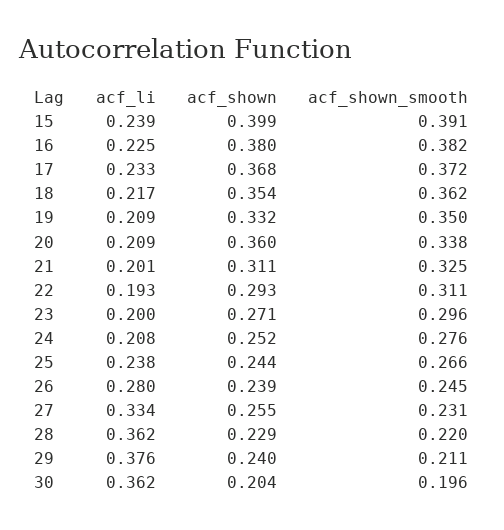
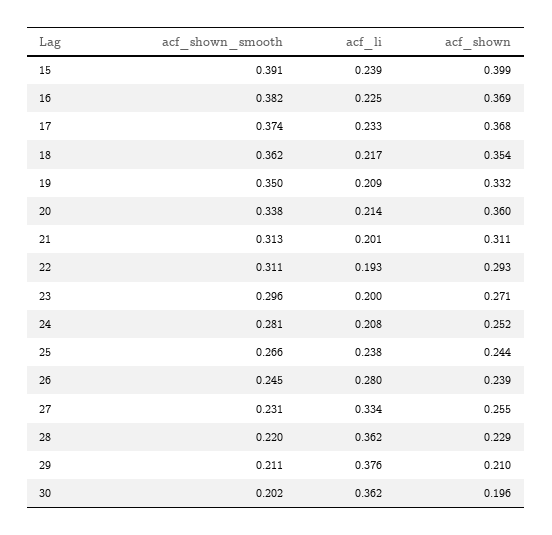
  {
    "acf_li": {
      "15": 0.239,
      "16": 0.225,
      "17": 0.233,
      "18": 0.217,
      "19": 0.209,
-     "20": 0.209,
+     "20": 0.214,
      "21": 0.201,
      "22": 0.193,
      "23": 0.2,
      "24": 0.208,
      "25": 0.238,
      "26": 0.28,
      "27": 0.334,
      "28": 0.362,
      "29": 0.376,
      "30": 0.362
    },
    "acf_shown": {
      "15": 0.399,
-     "16": 0.38,
+     "16": 0.369,
      "17": 0.368,
      "18": 0.354,
      "19": 0.332,
      "20": 0.36,
      "21": 0.311,
      "22": 0.293,
      "23": 0.271,
      "24": 0.252,
      "25": 0.244,
      "26": 0.239,
      "27": 0.255,
      "28": 0.229,
-     "29": 0.24,
+     "29": 0.21,
-     "30": 0.204
+     "30": 0.196
    },
    "acf_shown_smooth": {
      "15": 0.391,
      "16": 0.382,
-     "17": 0.372,
+     "17": 0.374,
      "18": 0.362,
      "19": 0.35,
      "20": 0.338,
-     "21": 0.325,
+     "21": 0.313,
      "22": 0.311,
      "23": 0.296,
-     "24": 0.276,
+     "24": 0.281,
      "25": 0.266,
      "26": 0.245,
      "27": 0.231,
      "28": 0.22,
      "29": 0.211,
-     "30": 0.196
+     "30": 0.202
    }
  }

